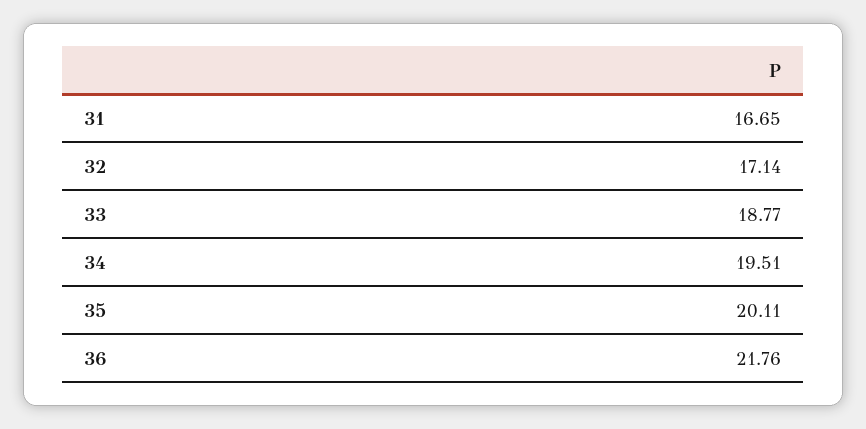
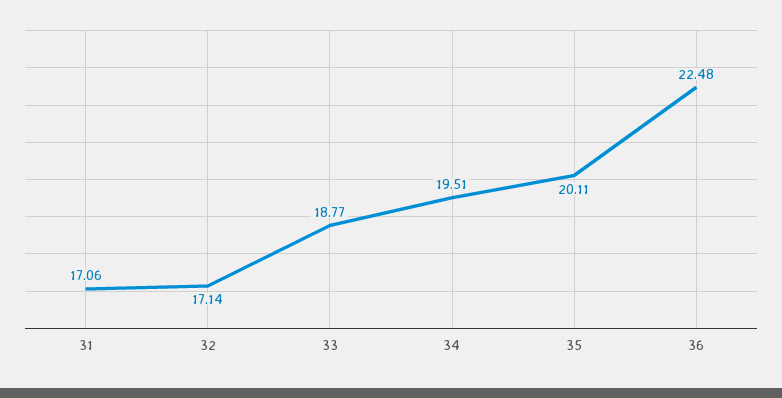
  {
-   "31": 16.65,
+   "31": 17.06,
    "32": 17.14,
    "33": 18.77,
    "34": 19.51,
    "35": 20.11,
-   "36": 21.76
+   "36": 22.48
  }

